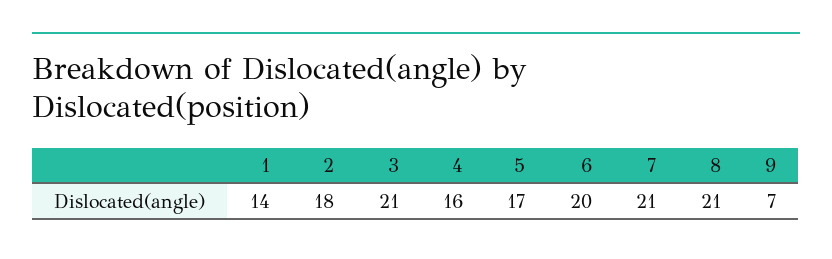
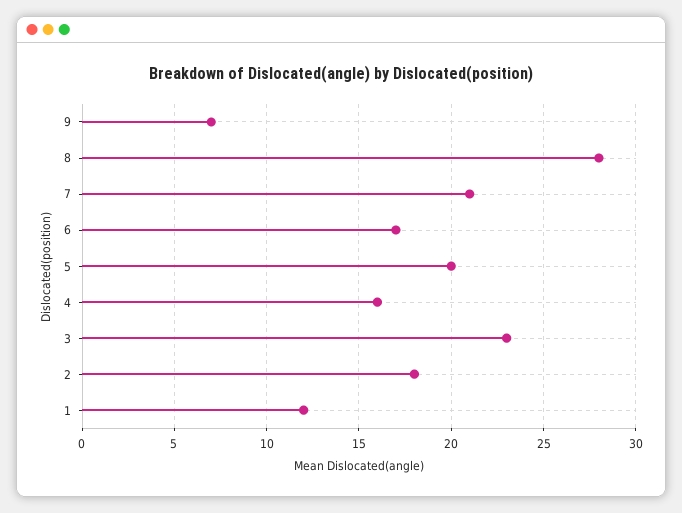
  {
-   "1": 14,
+   "1": 12,
    "2": 18,
-   "3": 21,
+   "3": 23,
    "4": 16,
-   "5": 17,
+   "5": 20,
-   "6": 20,
+   "6": 17,
    "7": 21,
-   "8": 21,
+   "8": 28,
    "9": 7
  }

